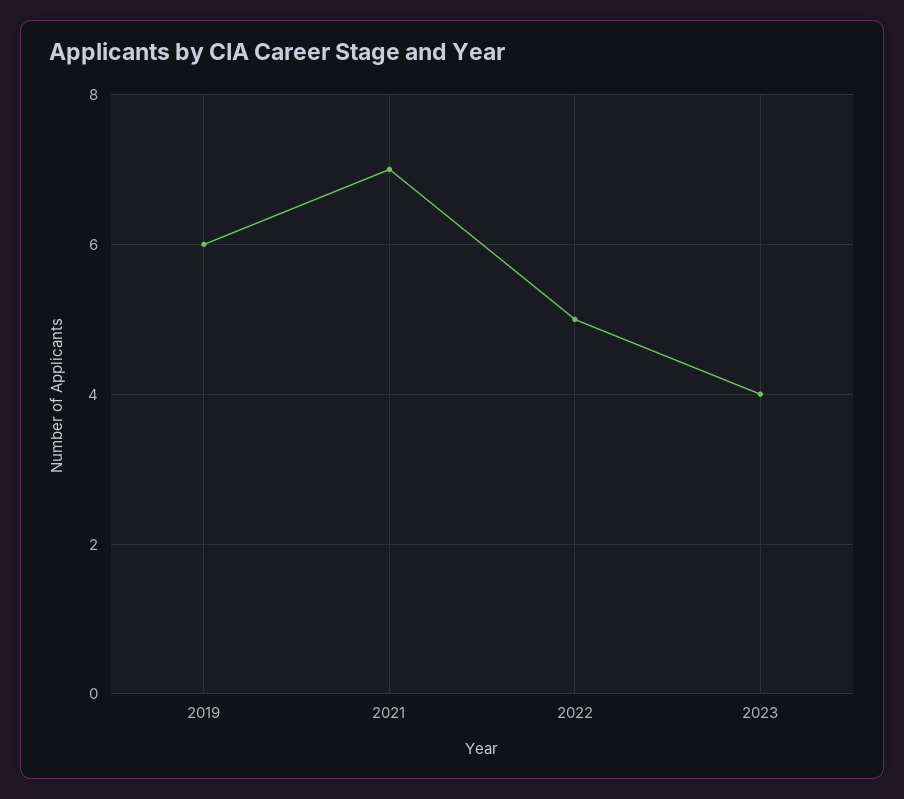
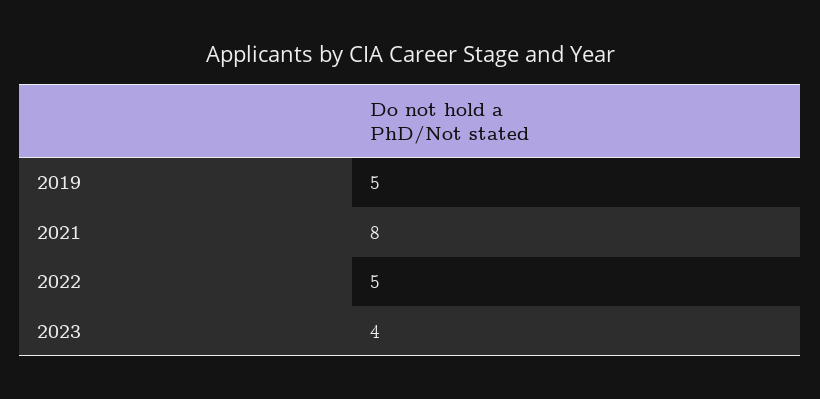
  {
-   "2019": 6,
+   "2019": 5,
-   "2021": 7,
+   "2021": 8,
    "2022": 5,
    "2023": 4
  }

